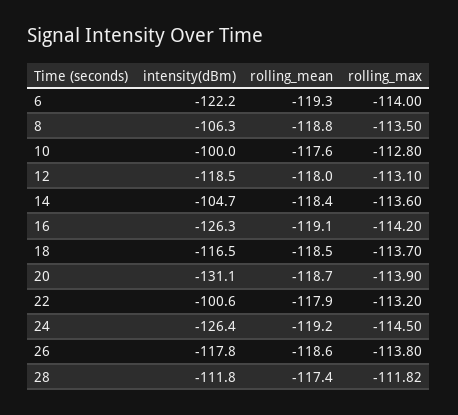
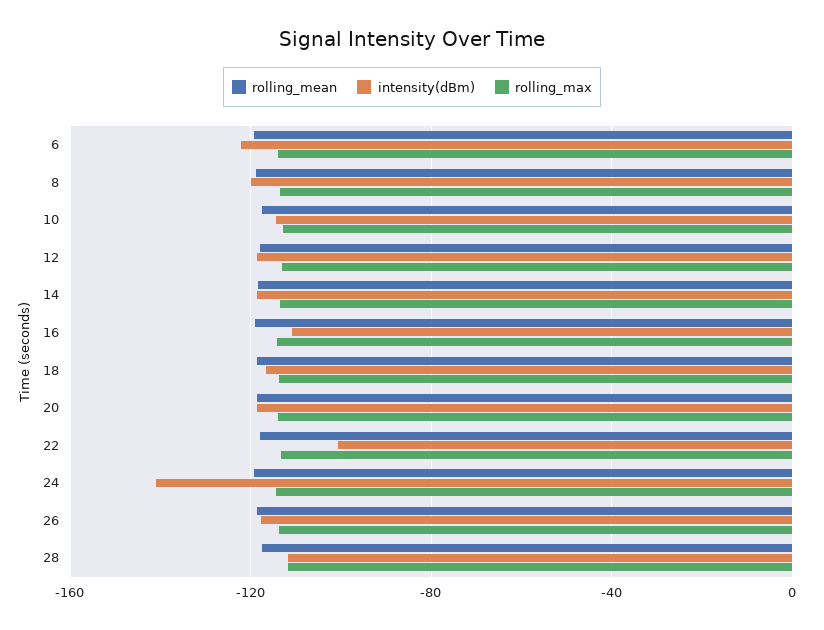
  {
    "intensity(dBm)": {
      "6": -122.2,
-     "8": -106.3,
+     "8": -120,
-     "10": -100,
+     "10": -115,
      "12": -118.5,
-     "14": -104.7,
+     "14": -120,
-     "16": -126.3,
+     "16": -110,
      "18": -116.5,
-     "20": -131.1,
+     "20": -120,
      "22": -100.6,
-     "24": -126.4,
+     "24": -140,
      "26": -117.8,
      "28": -111.8
    },
    "rolling_mean": {
      "6": -119.3,
      "8": -118.8,
      "10": -117.6,
      "12": -118,
      "14": -118.4,
      "16": -119.1,
      "18": -118.5,
      "20": -118.7,
      "22": -117.9,
      "24": -119.2,
      "26": -118.6,
      "28": -117.4
    },
    "rolling_max": {
      "6": -114,
      "8": -113.5,
      "10": -112.8,
      "12": -113.1,
      "14": -113.6,
      "16": -114.2,
      "18": -113.7,
      "20": -113.9,
      "22": -113.2,
      "24": -114.5,
      "26": -113.8,
      "28": -111.82
    }
  }

